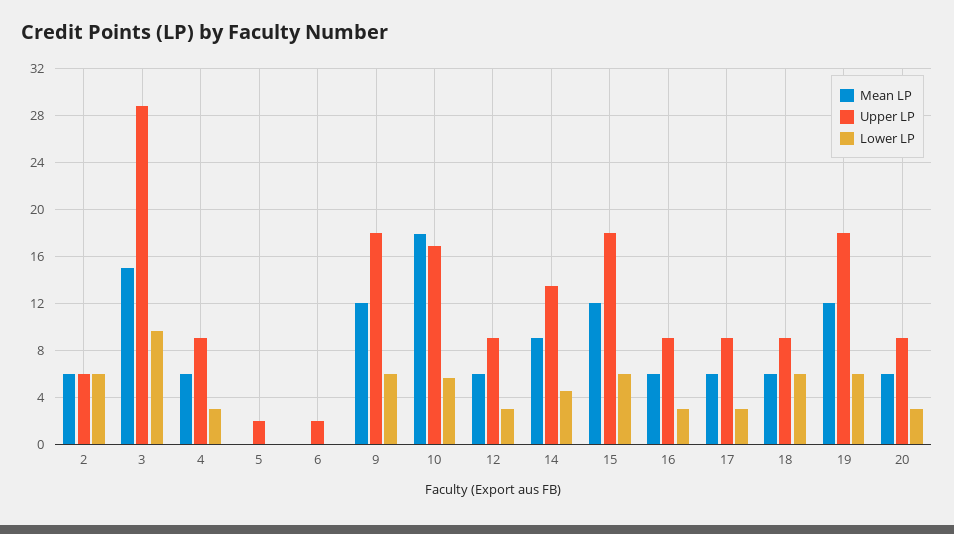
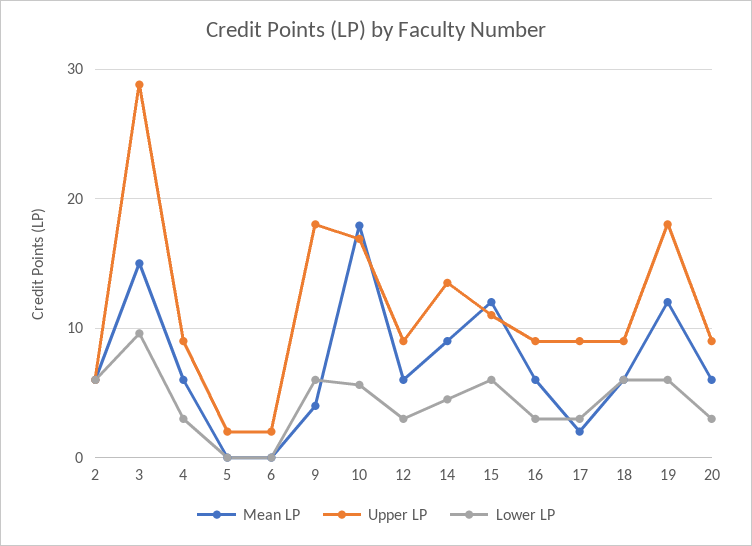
  {
    "Mean LP": {
      "2": 6,
      "3": 15,
      "4": 6,
      "5": 0,
      "6": 0,
-     "9": 12,
+     "9": 4,
      "10": 18,
      "12": 6,
      "14": 9,
      "15": 12,
      "16": 6,
-     "17": 6,
+     "17": 2,
      "18": 6,
      "19": 12,
      "20": 6
    },
    "Upper LP": {
      "2": 6,
      "3": 29,
      "4": 9,
      "5": 2,
      "6": 2,
      "9": 18,
      "10": 17,
      "12": 9,
      "14": 14,
-     "15": 18,
+     "15": 11,
      "16": 9,
      "17": 9,
      "18": 9,
      "19": 18,
      "20": 9
    },
    "Lower LP": {
      "2": 6,
      "3": 10,
      "4": 3,
      "5": 0,
      "6": 0,
      "9": 6,
      "10": 6,
      "12": 3,
      "14": 5,
      "15": 6,
      "16": 3,
      "17": 3,
      "18": 6,
      "19": 6,
      "20": 3
    }
  }

